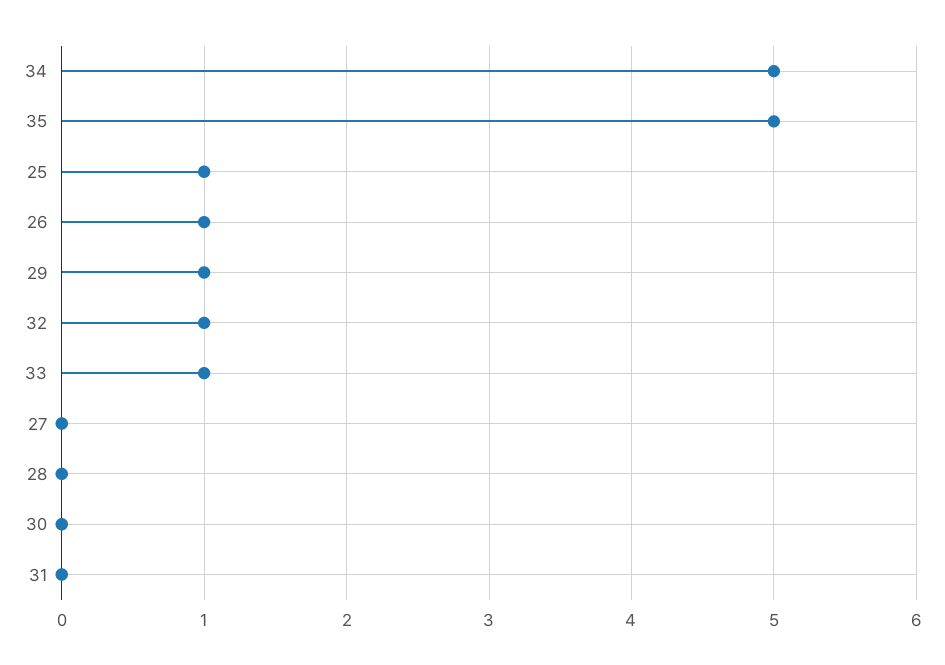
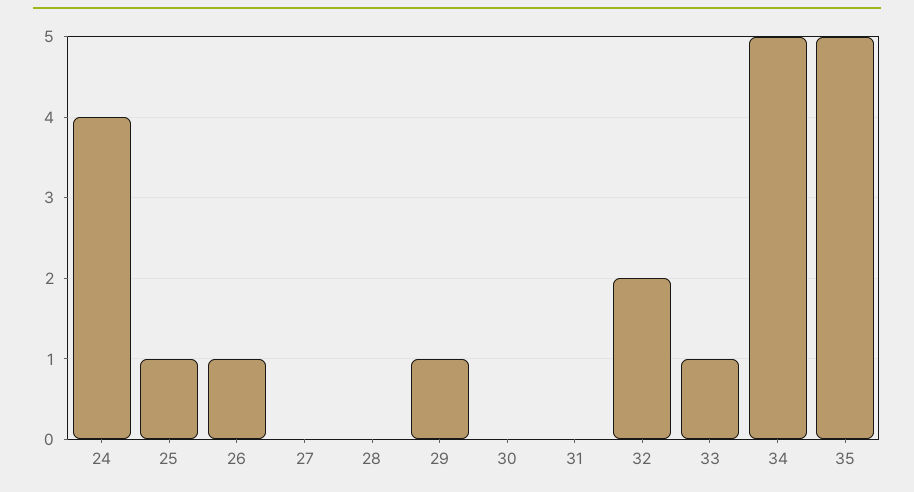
  {
    "34": 5,
    "35": 5,
    "25": 1,
    "26": 1,
    "29": 1,
-   "32": 1,
+   "32": 2,
    "33": 1,
    "27": 0,
    "28": 0,
    "30": 0,
-   "31": 0
+   "31": 0,
+   "24": 4
  }

